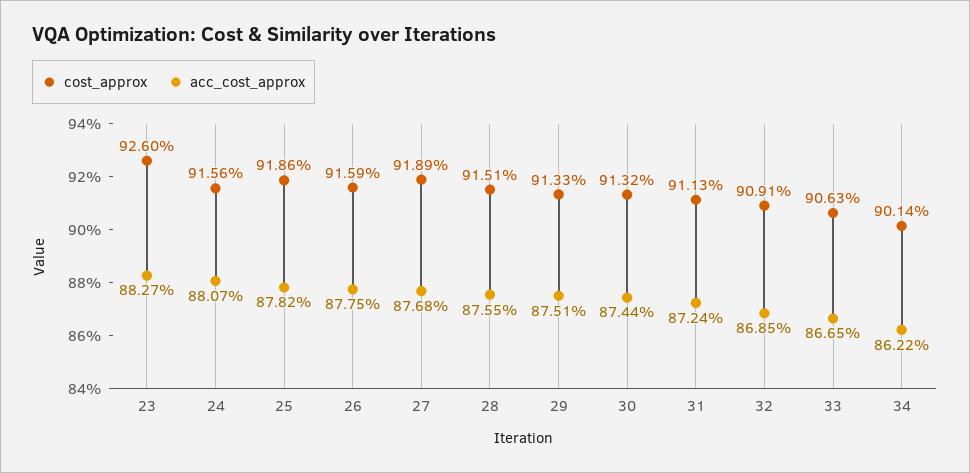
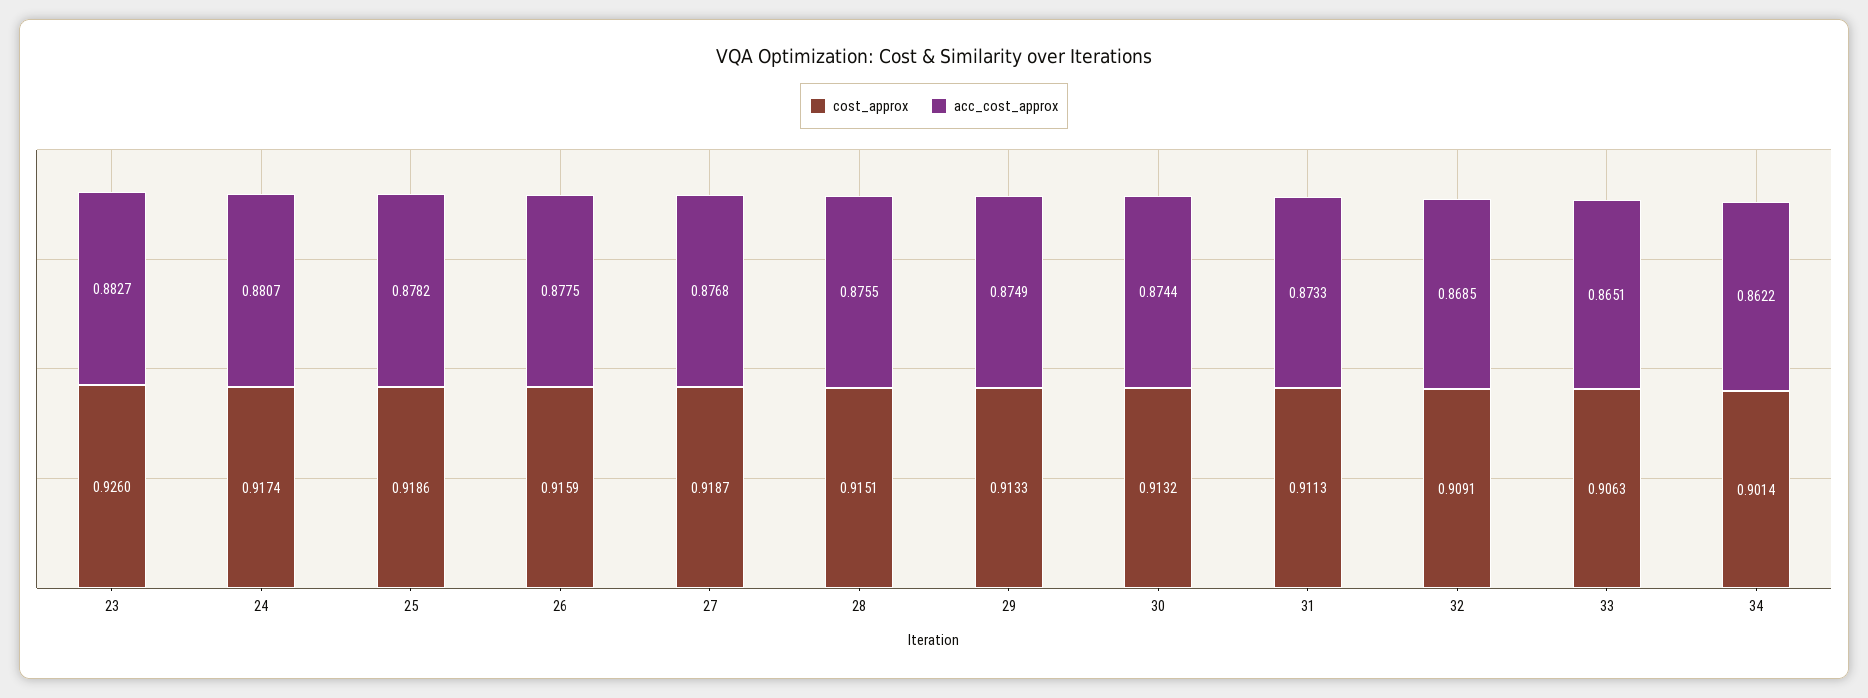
  {
    "cost_approx": {
      "23": 0.926,
-     "24": 0.9156,
+     "24": 0.9174,
      "25": 0.9186,
      "26": 0.9159,
-     "27": 0.9189,
+     "27": 0.9187,
      "28": 0.9151,
      "29": 0.9133,
      "30": 0.9132,
      "31": 0.9113,
      "32": 0.9091,
      "33": 0.9063,
      "34": 0.9014
    },
    "acc_cost_approx": {
      "23": 0.8827,
      "24": 0.8807,
      "25": 0.8782,
      "26": 0.8775,
      "27": 0.8768,
      "28": 0.8755,
-     "29": 0.8751,
+     "29": 0.8749,
      "30": 0.8744,
-     "31": 0.8724,
+     "31": 0.8733,
      "32": 0.8685,
-     "33": 0.8665,
+     "33": 0.8651,
      "34": 0.8622
    }
  }

